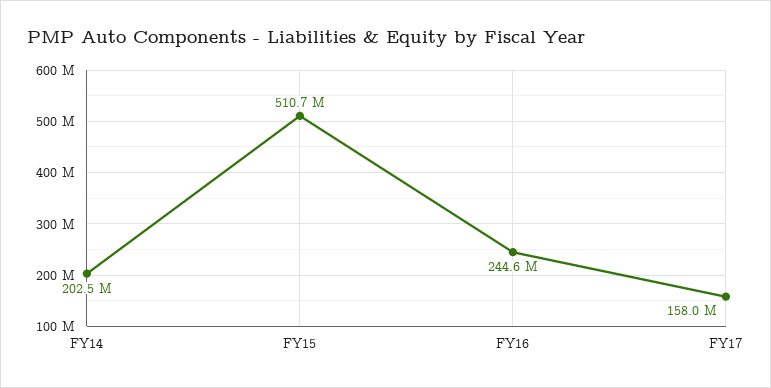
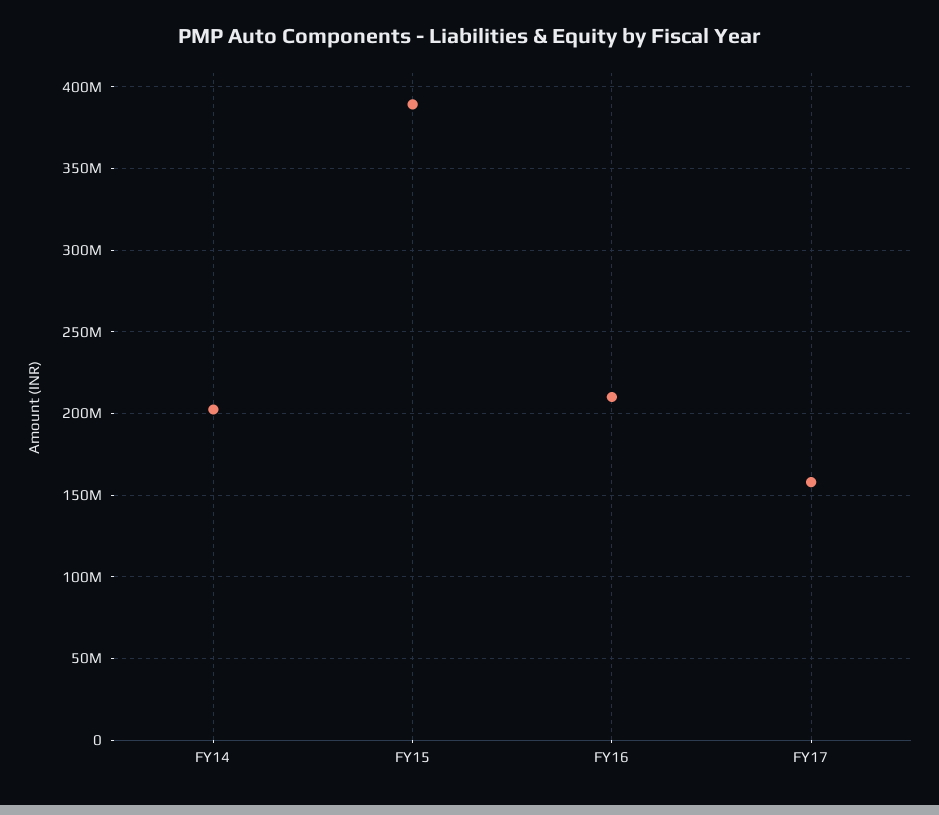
  {
    "FY14": 202500000,
-   "FY15": 510700000,
+   "FY15": 390000000,
-   "FY16": 244600000,
+   "FY16": 210000000,
    "FY17": 158000000
  }

